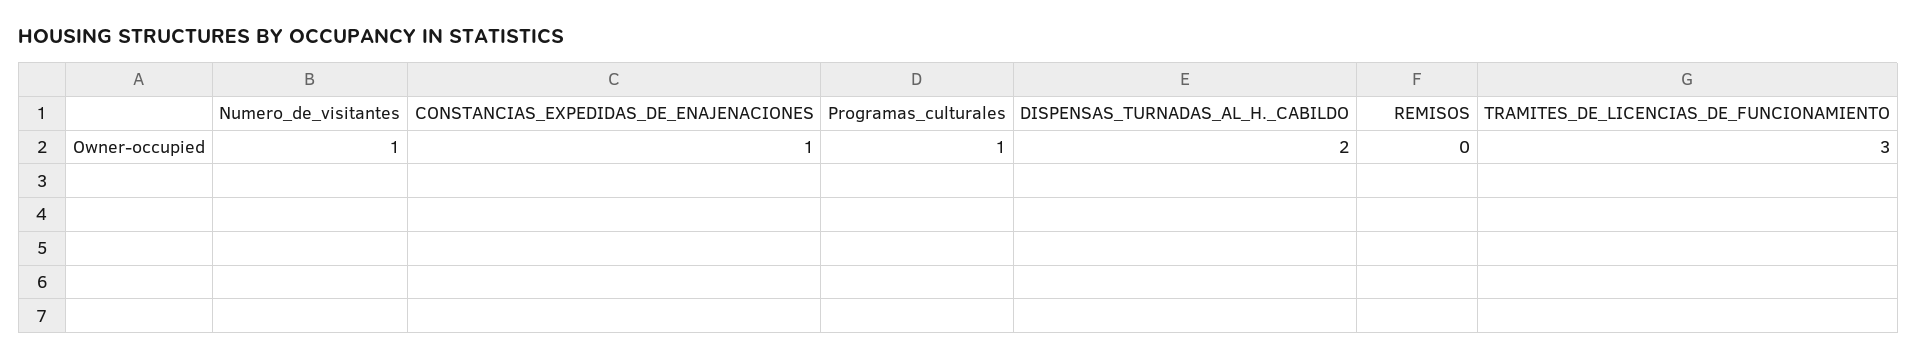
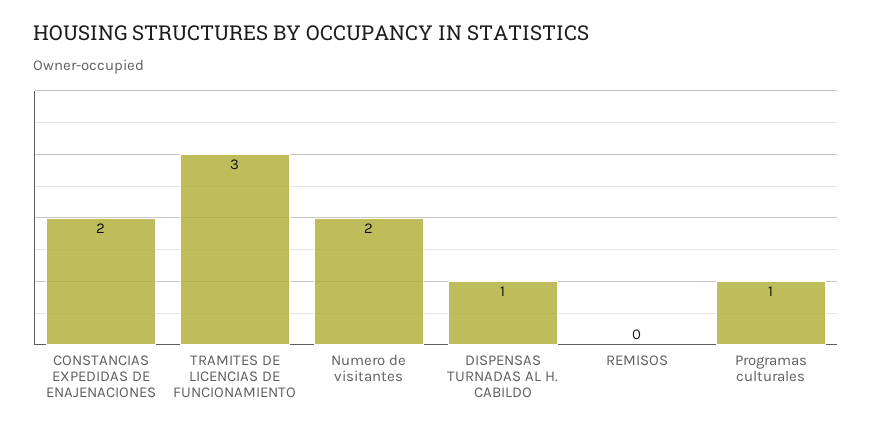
  {
-   "Numero_de_visitantes": 1,
+   "Numero_de_visitantes": 2,
-   "CONSTANCIAS_EXPEDIDAS_DE_ENAJENACIONES": 1,
+   "CONSTANCIAS_EXPEDIDAS_DE_ENAJENACIONES": 2,
    "Programas_culturales": 1,
-   "DISPENSAS_TURNADAS_AL_H._CABILDO": 2,
+   "DISPENSAS_TURNADAS_AL_H._CABILDO": 1,
    "REMISOS": 0,
    "TRAMITES_DE_LICENCIAS_DE_FUNCIONAMIENTO": 3
  }

